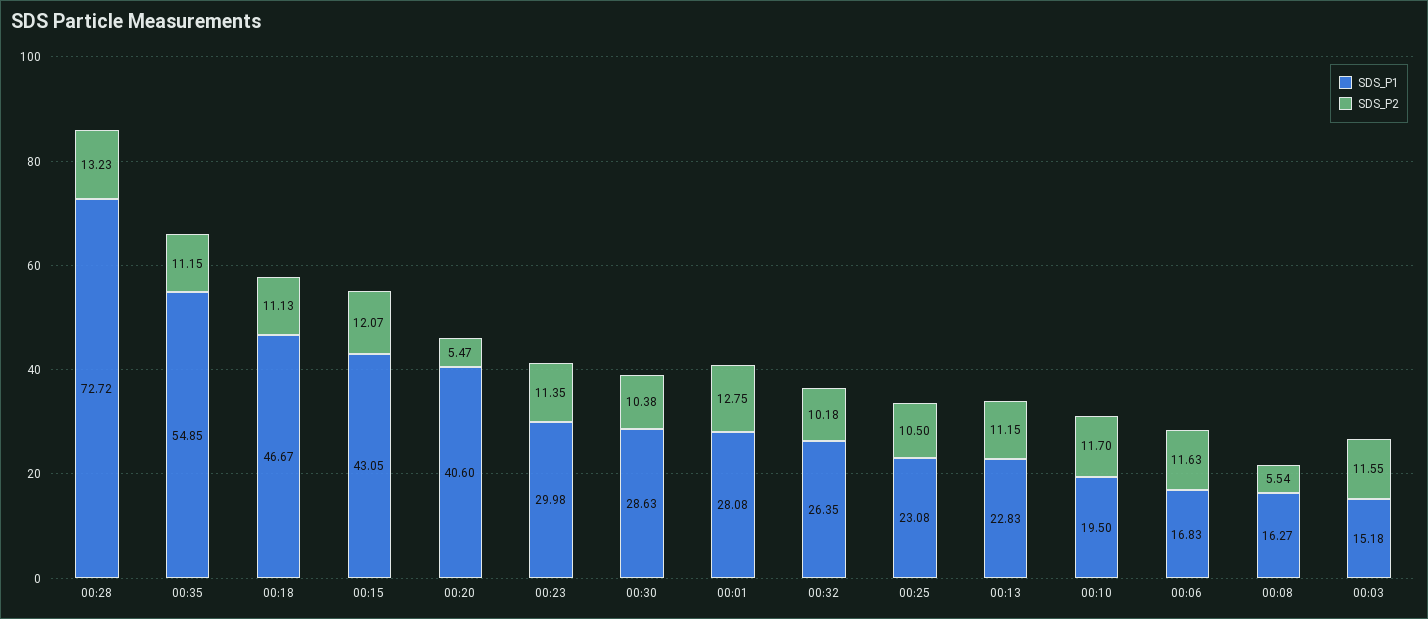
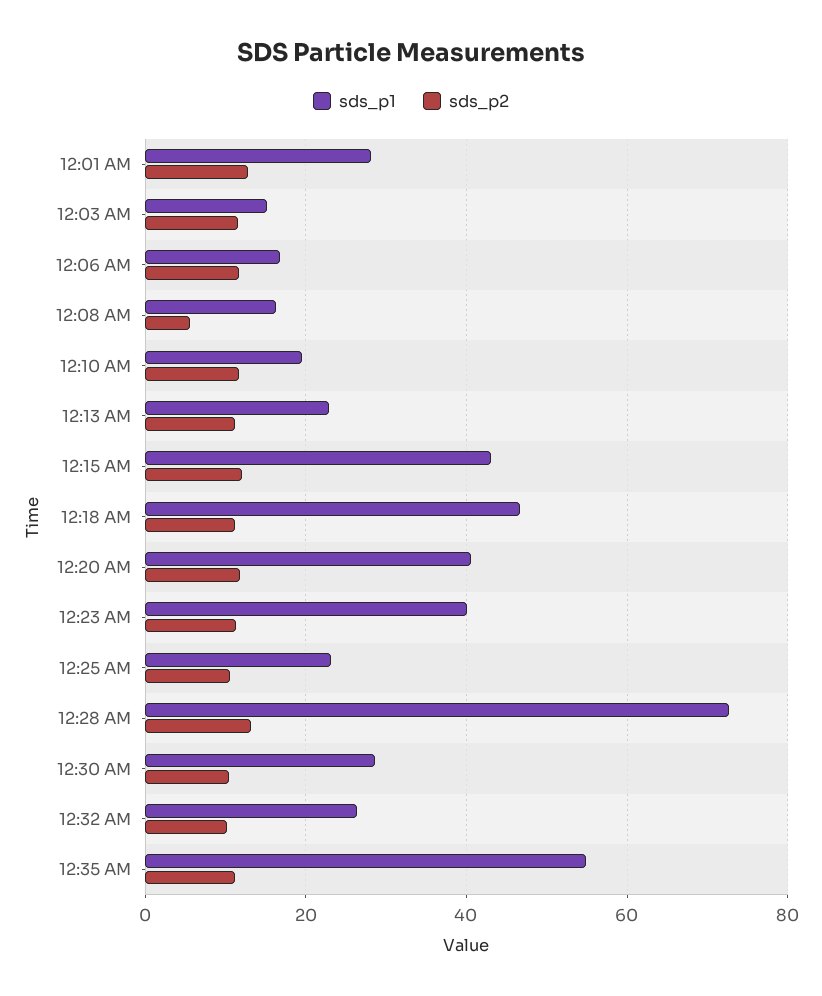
  {
    "SDS_P1": {
      "00:28": 72.72,
      "00:35": 54.85,
      "00:18": 46.67,
      "00:15": 43.05,
      "00:20": 40.6,
-     "00:23": 29.98,
+     "00:23": 40,
      "00:30": 28.63,
      "00:01": 28.08,
      "00:32": 26.35,
      "00:25": 23.08,
      "00:13": 22.83,
      "00:10": 19.5,
      "00:06": 16.83,
      "00:08": 16.27,
      "00:03": 15.18
    },
    "SDS_P2": {
      "00:28": 13.23,
      "00:35": 11.15,
      "00:18": 11.13,
      "00:15": 12.07,
-     "00:20": 5.47,
+     "00:20": 12,
      "00:23": 11.35,
      "00:30": 10.38,
      "00:01": 12.75,
      "00:32": 10.18,
      "00:25": 10.5,
      "00:13": 11.15,
      "00:10": 11.7,
      "00:06": 11.63,
      "00:08": 5.54,
      "00:03": 11.55
    }
  }

